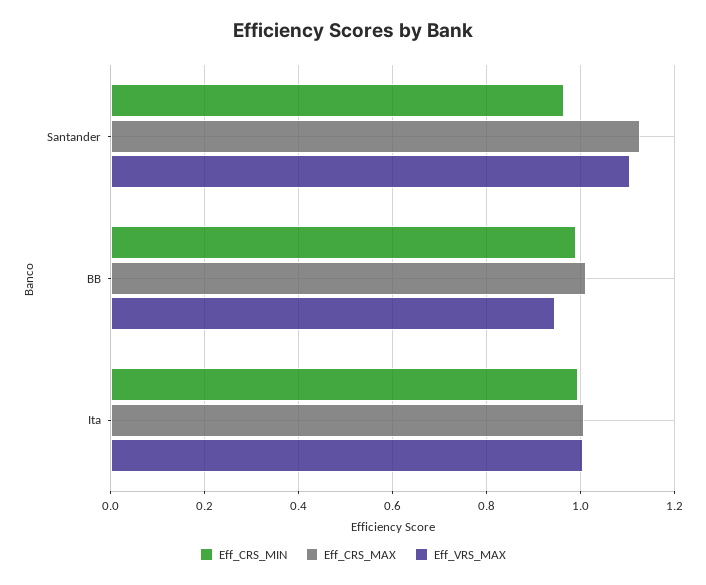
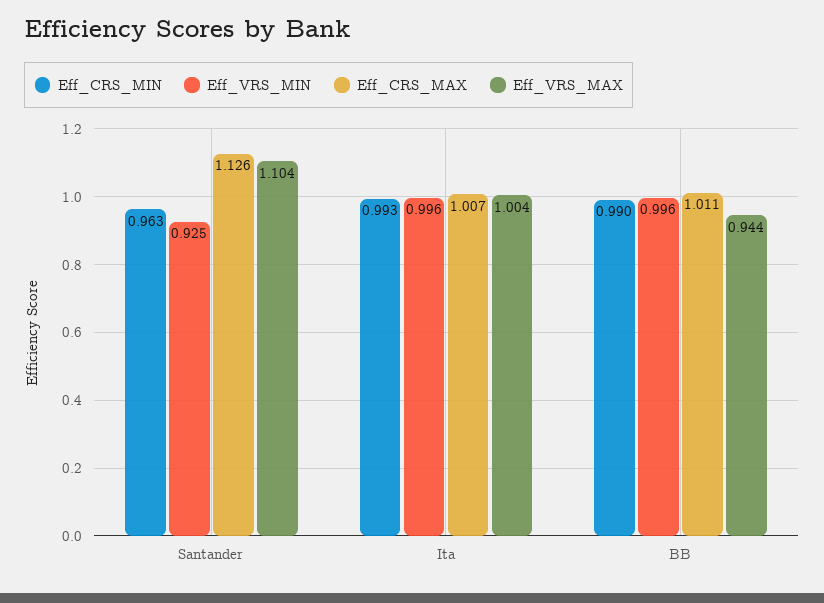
  {
    "Eff_CRS_MIN": {
      "Santander": 0.963,
      "BB": 0.99,
      "Ita": 0.993
    },
    "Eff_CRS_MAX": {
      "Santander": 1.126,
      "BB": 1.011,
      "Ita": 1.007
    },
    "Eff_VRS_MAX": {
      "Santander": 1.104,
      "BB": 0.944,
      "Ita": 1.004
-   }
+   },
+   "Eff_VRS_MIN": {
+     "Santander": 0.925,
+     "Ita": 0.996,
+     "BB": 0.996
+   }
  }

